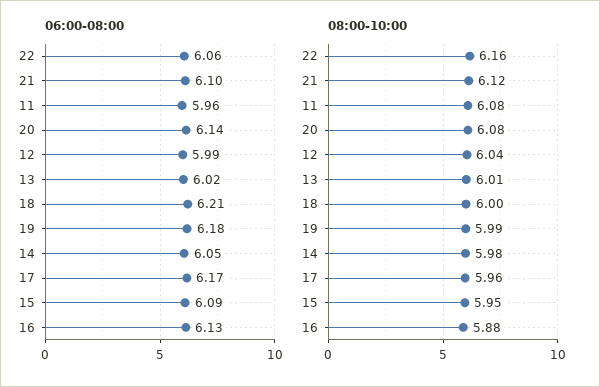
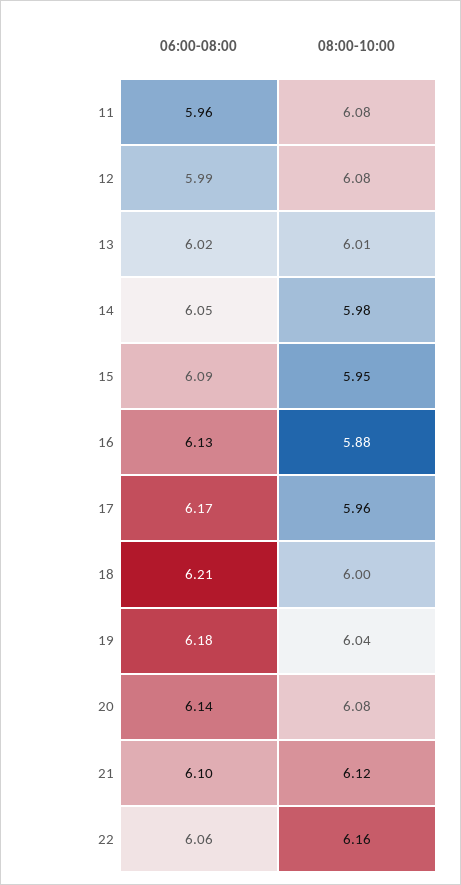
  {
    "06:00-08:00": {
      "22": 6.06,
      "21": 6.1,
      "11": 5.96,
      "20": 6.14,
      "12": 5.99,
      "13": 6.02,
      "18": 6.21,
      "19": 6.18,
      "14": 6.05,
      "17": 6.17,
      "15": 6.09,
      "16": 6.13
    },
    "08:00-10:00": {
      "22": 6.16,
      "21": 6.12,
      "11": 6.08,
      "20": 6.08,
-     "12": 6.04,
+     "12": 6.08,
      "13": 6.01,
      "18": 6,
-     "19": 5.99,
+     "19": 6.04,
      "14": 5.98,
      "17": 5.96,
      "15": 5.95,
      "16": 5.88
    }
  }

